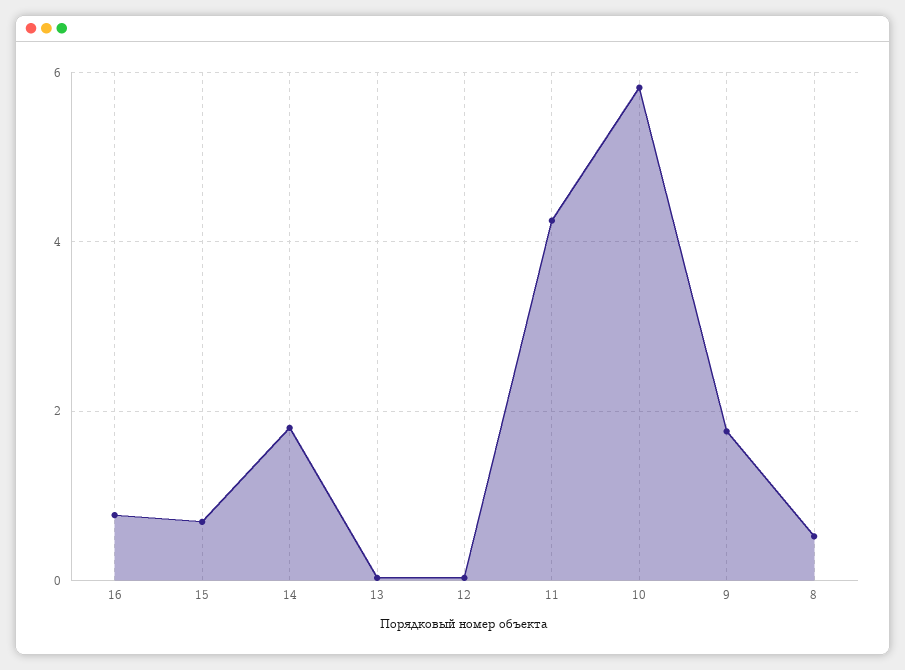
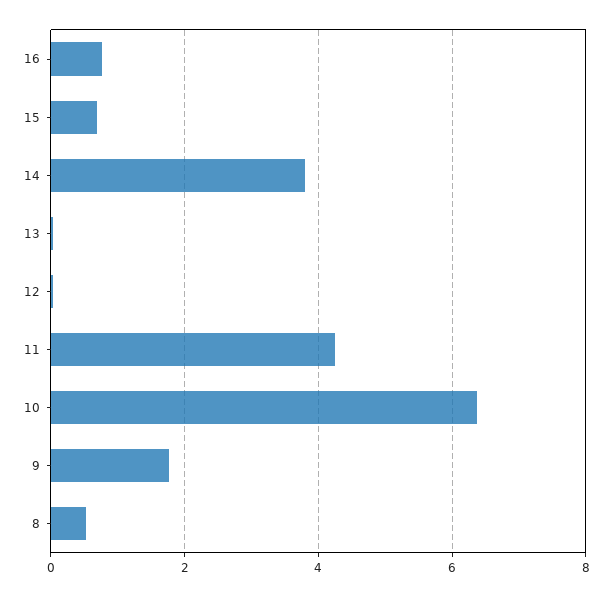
  {
    "16": 0.8,
    "15": 0.6,
-   "14": 1.8,
+   "14": 3.8,
    "13": 0,
    "12": 0,
    "11": 4.2,
-   "10": 5.8,
+   "10": 6.4,
    "9": 1.8,
    "8": 0.6
  }

